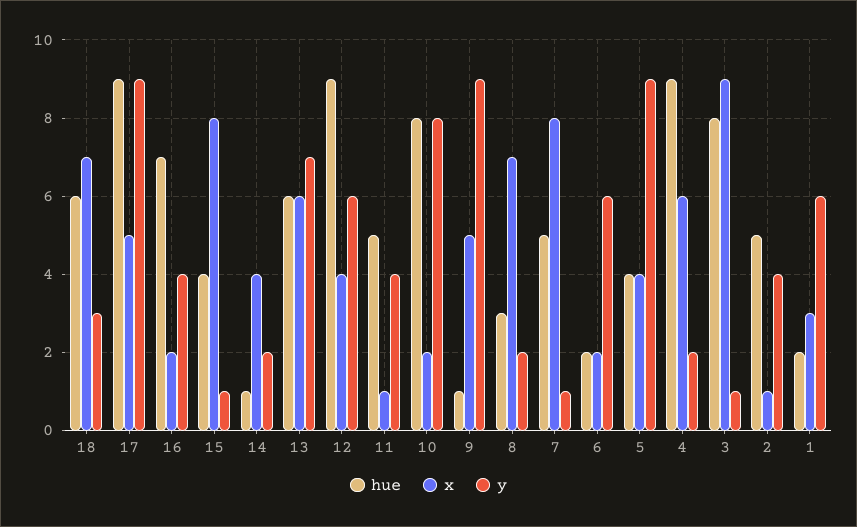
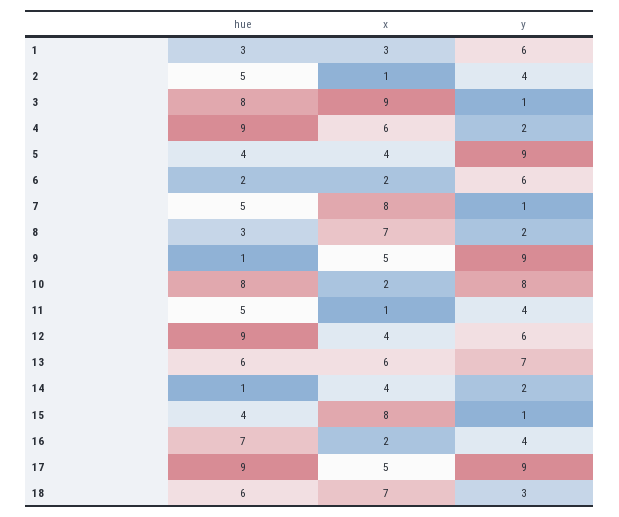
  {
    "hue": {
      "18": 6,
      "17": 9,
      "16": 7,
      "15": 4,
      "14": 1,
      "13": 6,
      "12": 9,
      "11": 5,
      "10": 8,
      "9": 1,
      "8": 3,
      "7": 5,
      "6": 2,
      "5": 4,
      "4": 9,
      "3": 8,
      "2": 5,
-     "1": 2
+     "1": 3
    },
    "x": {
      "18": 7,
      "17": 5,
      "16": 2,
      "15": 8,
      "14": 4,
      "13": 6,
      "12": 4,
      "11": 1,
      "10": 2,
      "9": 5,
      "8": 7,
      "7": 8,
      "6": 2,
      "5": 4,
      "4": 6,
      "3": 9,
      "2": 1,
      "1": 3
    },
    "y": {
      "18": 3,
      "17": 9,
      "16": 4,
      "15": 1,
      "14": 2,
      "13": 7,
      "12": 6,
      "11": 4,
      "10": 8,
      "9": 9,
      "8": 2,
      "7": 1,
      "6": 6,
      "5": 9,
      "4": 2,
      "3": 1,
      "2": 4,
      "1": 6
    }
  }

